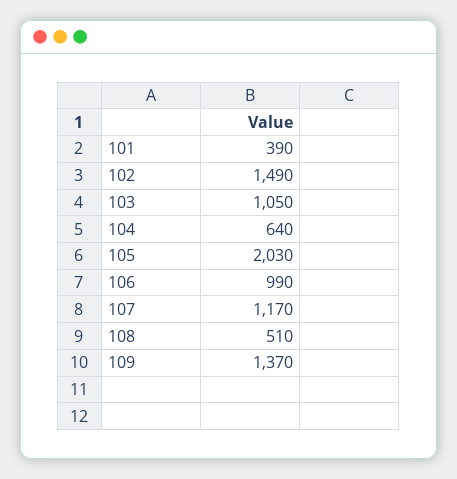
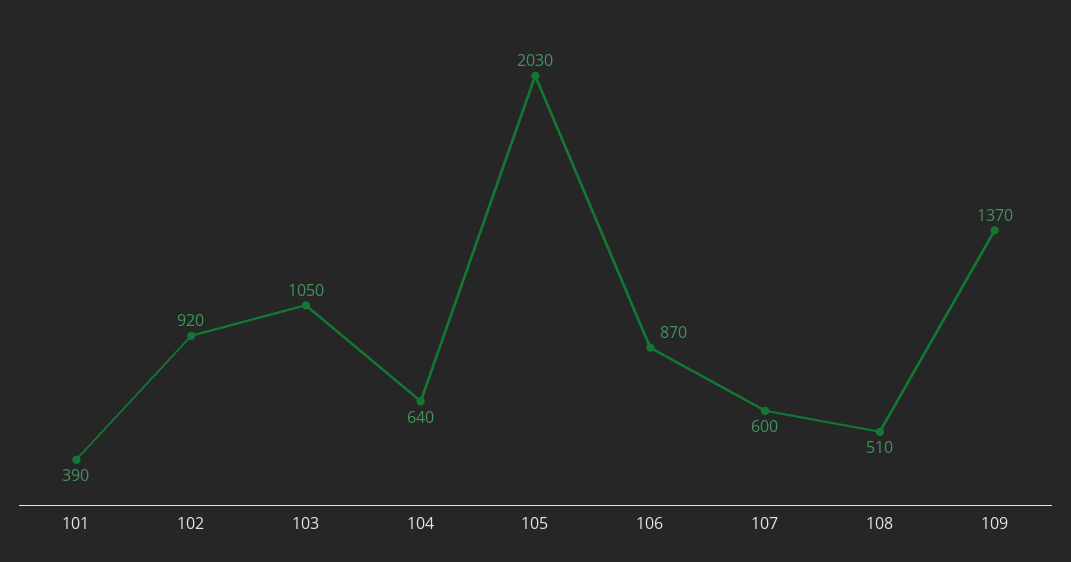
  {
    "101": 390,
-   "102": 1490,
+   "102": 920,
    "103": 1050,
    "104": 640,
    "105": 2030,
-   "106": 990,
+   "106": 870,
-   "107": 1170,
+   "107": 600,
    "108": 510,
    "109": 1370
  }

